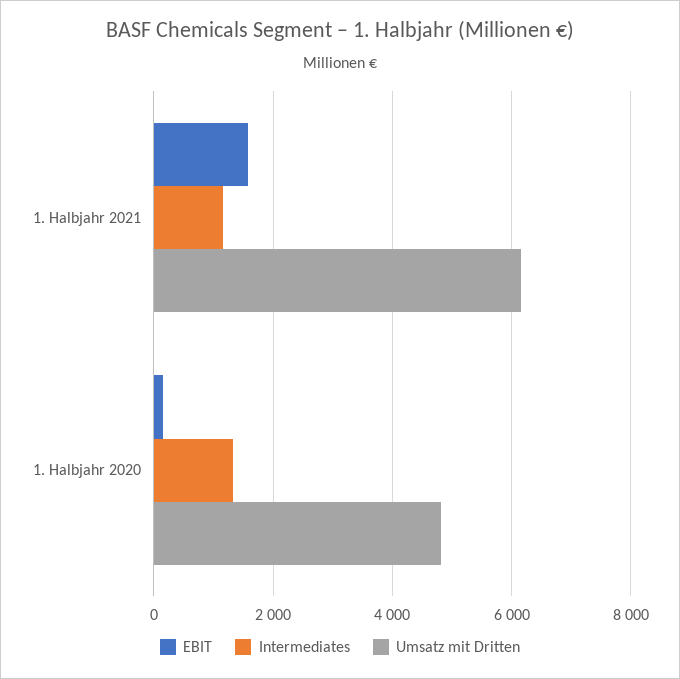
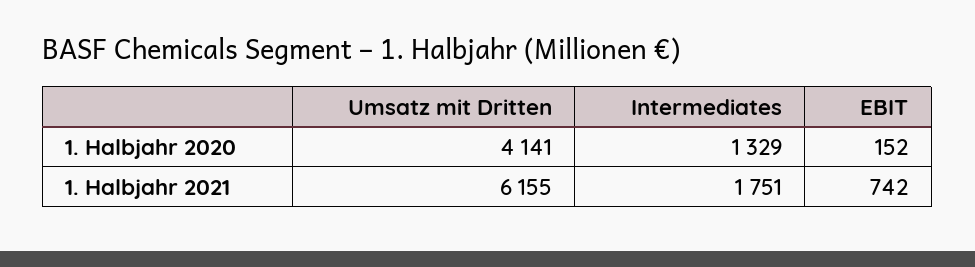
  {
    "EBIT": {
-     "1. Halbjahr 2021": 1600,
+     "1. Halbjahr 2021": 742,
      "1. Halbjahr 2020": 152
    },
    "Intermediates": {
-     "1. Halbjahr 2021": 1200,
+     "1. Halbjahr 2021": 1751,
      "1. Halbjahr 2020": 1329
    },
    "Umsatz mit Dritten": {
      "1. Halbjahr 2021": 6155,
-     "1. Halbjahr 2020": 4800
+     "1. Halbjahr 2020": 4141
    }
  }

